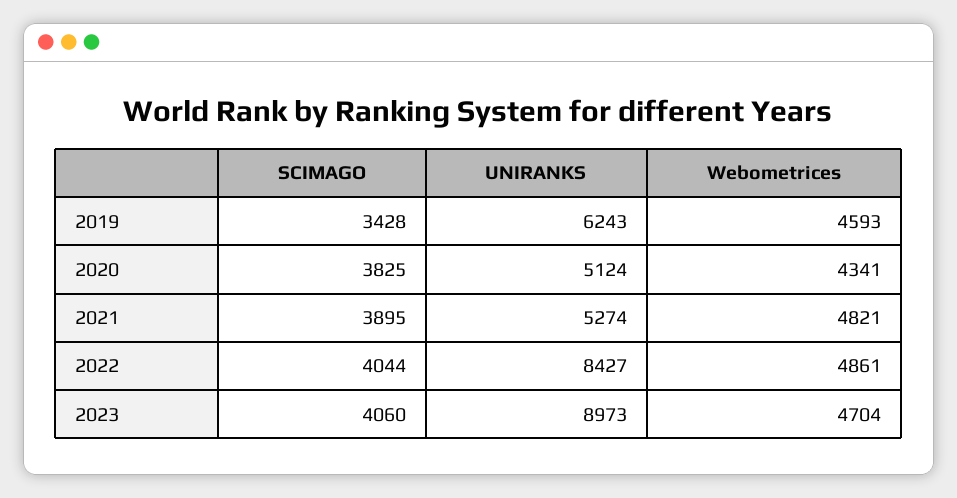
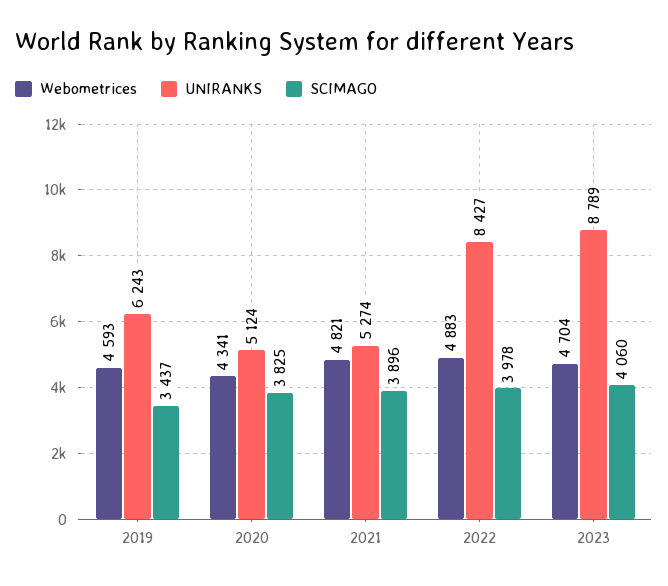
  {
    "SCIMAGO": {
-     "2019": 3428,
+     "2019": 3437,
      "2020": 3825,
-     "2021": 3895,
+     "2021": 3896,
-     "2022": 4044,
+     "2022": 3978,
      "2023": 4060
    },
    "UNIRANKS": {
      "2019": 6243,
      "2020": 5124,
      "2021": 5274,
      "2022": 8427,
-     "2023": 8973
+     "2023": 8789
    },
    "Webometrices": {
      "2019": 4593,
      "2020": 4341,
      "2021": 4821,
-     "2022": 4861,
+     "2022": 4883,
      "2023": 4704
    }
  }

